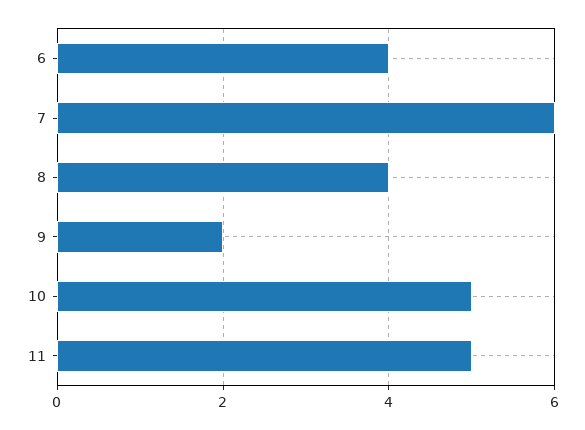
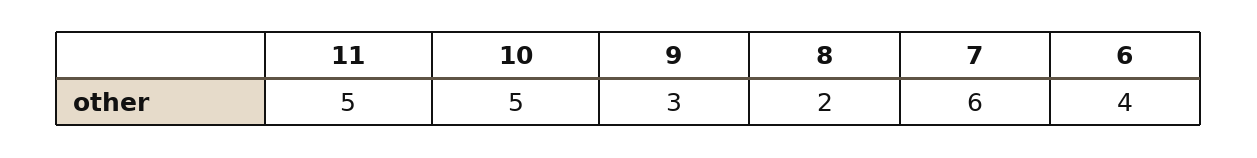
  {
    "6": 4,
    "7": 6,
-   "8": 4,
+   "8": 2,
-   "9": 2,
+   "9": 3,
    "10": 5,
    "11": 5
  }

